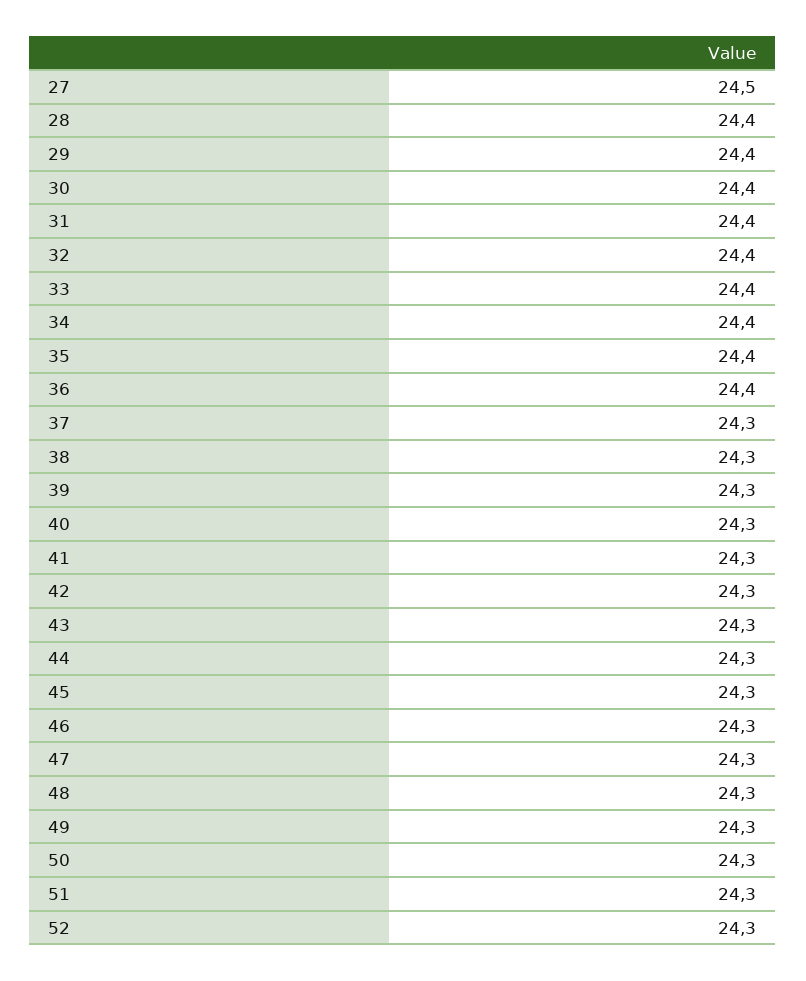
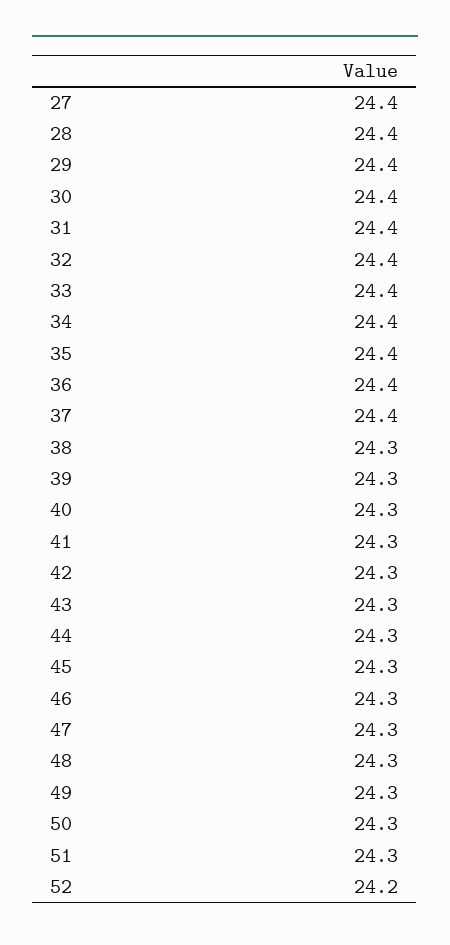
  {
-   "27": 24.5,
+   "27": 24.4,
    "28": 24.4,
    "29": 24.4,
    "30": 24.4,
    "31": 24.4,
    "32": 24.4,
    "33": 24.4,
    "34": 24.4,
    "35": 24.4,
    "36": 24.4,
-   "37": 24.3,
+   "37": 24.4,
    "38": 24.3,
    "39": 24.3,
    "40": 24.3,
    "41": 24.3,
    "42": 24.3,
    "43": 24.3,
    "44": 24.3,
    "45": 24.3,
    "46": 24.3,
    "47": 24.3,
    "48": 24.3,
    "49": 24.3,
    "50": 24.3,
    "51": 24.3,
-   "52": 24.3
+   "52": 24.2
  }

